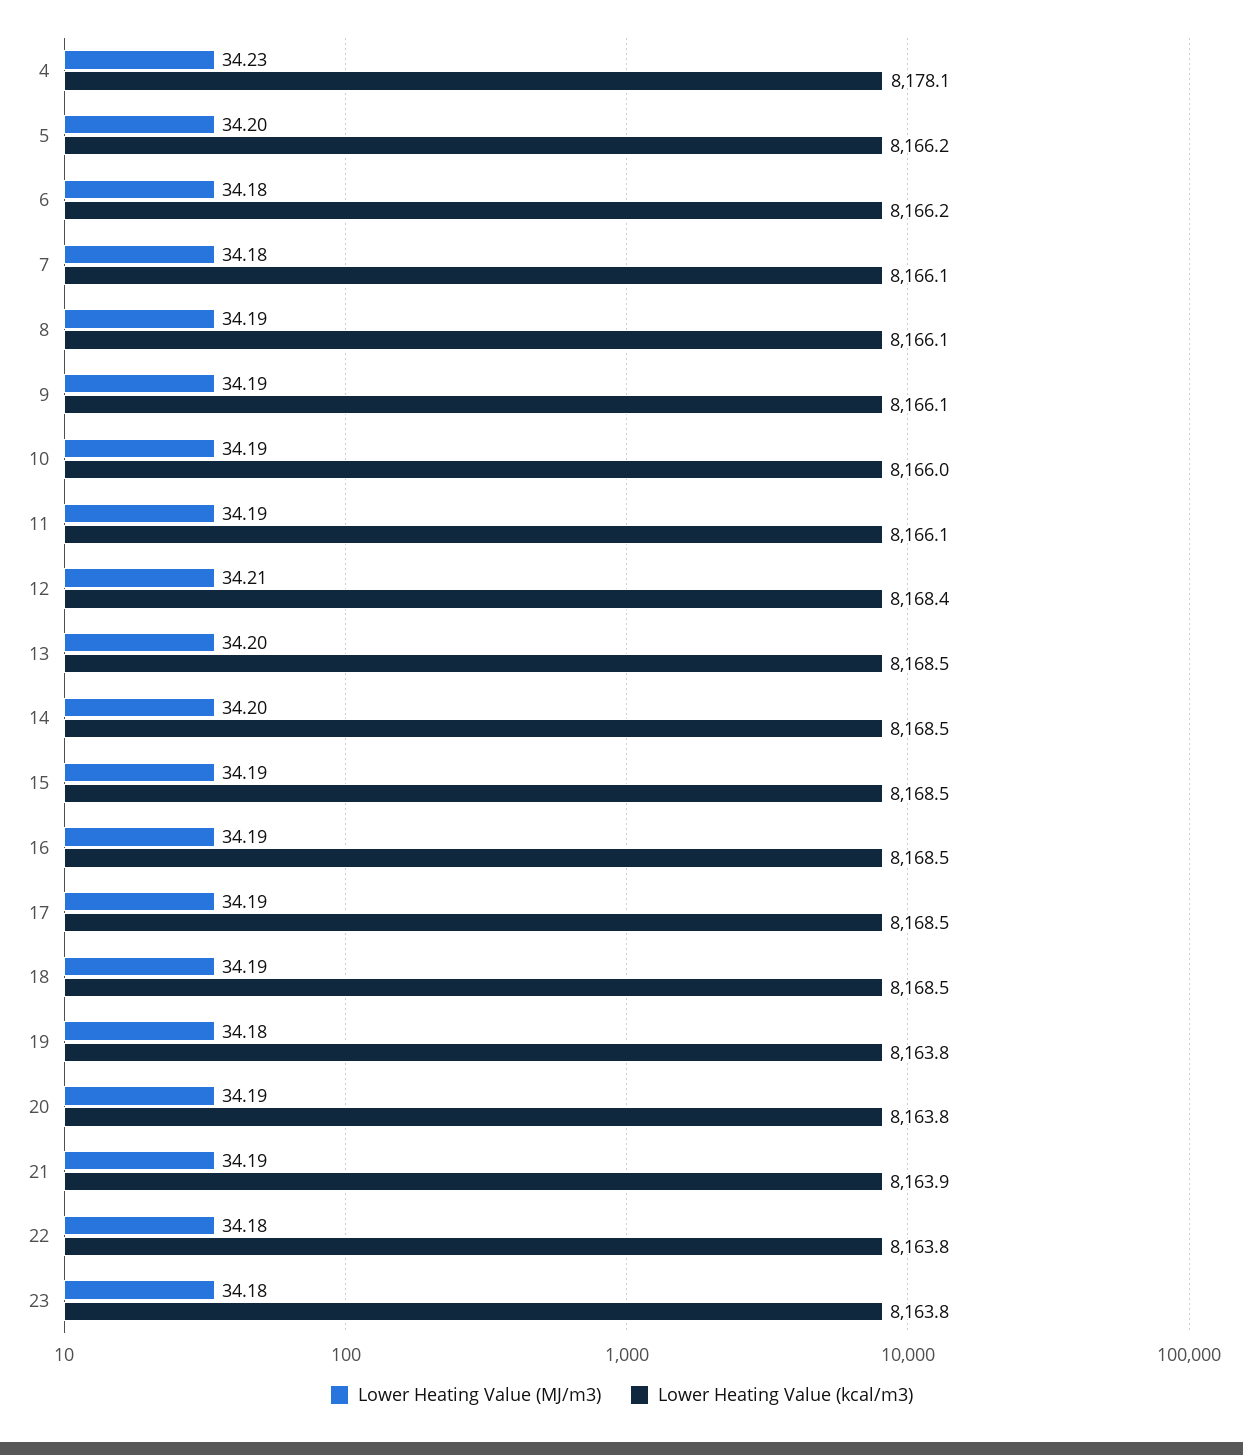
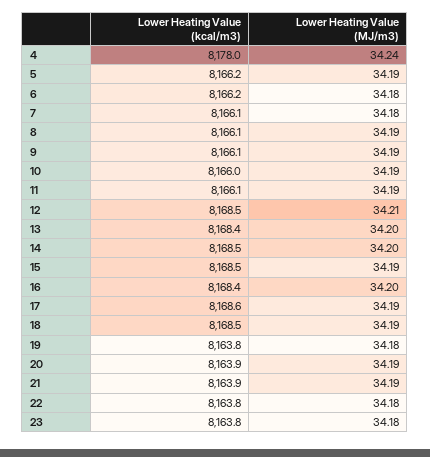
  {
    "Lower Heating Value (MJ/m3)": {
-     "4": 34.23,
+     "4": 34.24,
-     "5": 34.2,
+     "5": 34.19,
      "6": 34.18,
      "7": 34.18,
      "8": 34.19,
      "9": 34.19,
      "10": 34.19,
      "11": 34.19,
      "12": 34.21,
      "13": 34.2,
      "14": 34.2,
      "15": 34.19,
-     "16": 34.19,
+     "16": 34.2,
      "17": 34.19,
      "18": 34.19,
      "19": 34.18,
      "20": 34.19,
      "21": 34.19,
      "22": 34.18,
      "23": 34.18
    },
    "Lower Heating Value (kcal/m3)": {
-     "4": 8178.1,
+     "4": 8178,
      "5": 8166.2,
      "6": 8166.2,
      "7": 8166.1,
      "8": 8166.1,
      "9": 8166.1,
      "10": 8166,
      "11": 8166.1,
-     "12": 8168.4,
+     "12": 8168.5,
-     "13": 8168.5,
+     "13": 8168.4,
      "14": 8168.5,
      "15": 8168.5,
-     "16": 8168.5,
+     "16": 8168.4,
-     "17": 8168.5,
+     "17": 8168.6,
      "18": 8168.5,
      "19": 8163.8,
-     "20": 8163.8,
+     "20": 8163.9,
      "21": 8163.9,
      "22": 8163.8,
      "23": 8163.8
    }
  }

